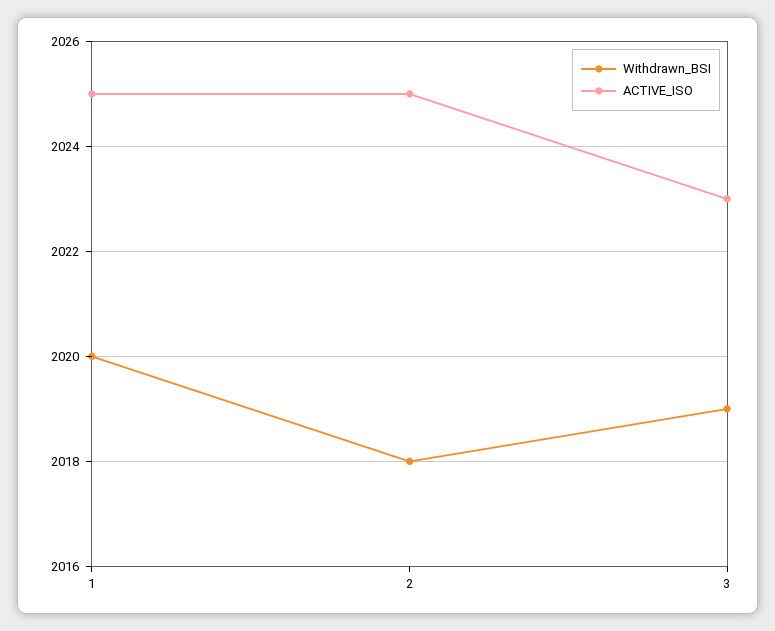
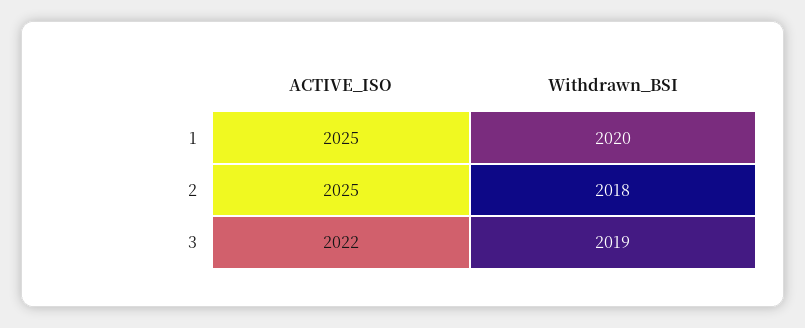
  {
    "Withdrawn_BSI": {
      "1": 2020,
      "2": 2018,
      "3": 2019
    },
    "ACTIVE_ISO": {
      "1": 2025,
      "2": 2025,
-     "3": 2023
+     "3": 2022
    }
  }

